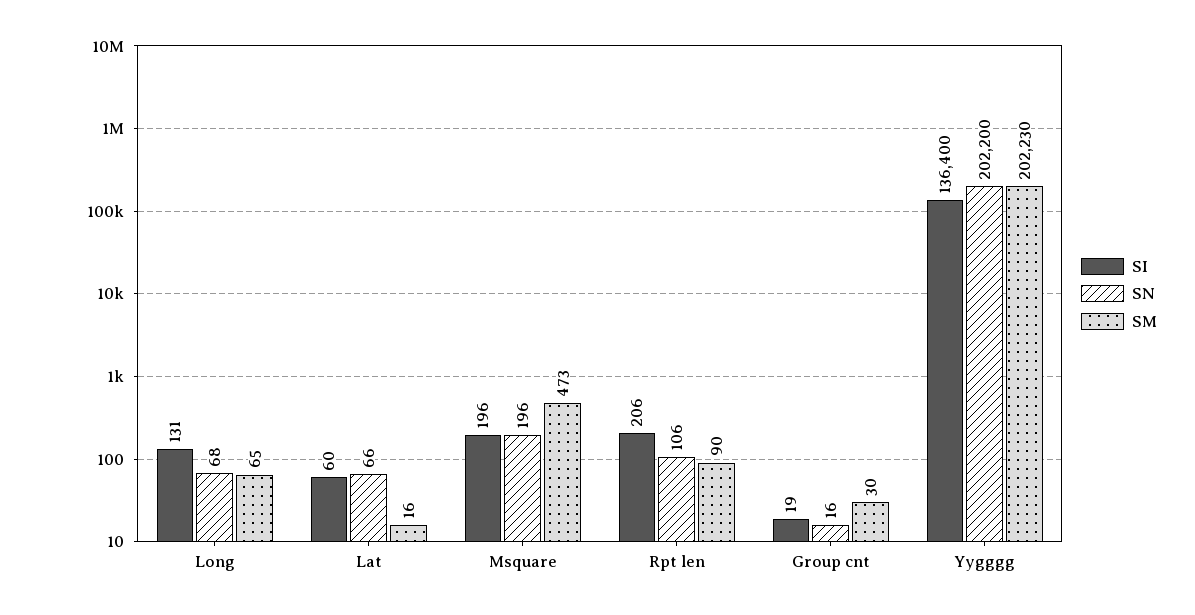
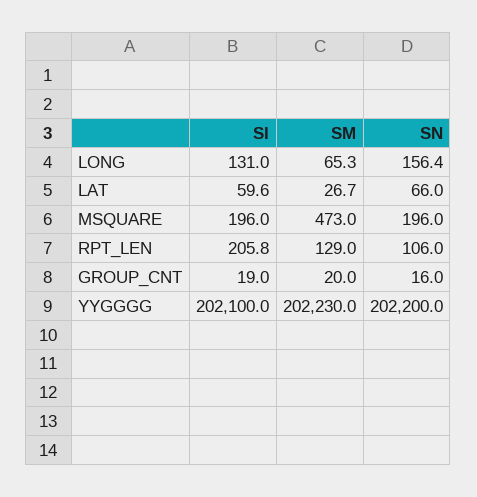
  {
    "SI": {
      "Long": 131,
      "Lat": 59.6,
      "Msquare": 196,
      "Rpt len": 205.8,
      "Group cnt": 19,
-     "Yygggg": 136400
+     "Yygggg": 202100
    },
    "SN": {
-     "Long": 68,
+     "Long": 156.4,
      "Lat": 66,
      "Msquare": 196,
      "Rpt len": 106,
      "Group cnt": 16,
      "Yygggg": 202200
    },
    "SM": {
      "Long": 65.3,
-     "Lat": 16,
+     "Lat": 26.7,
      "Msquare": 473,
-     "Rpt len": 90,
+     "Rpt len": 129,
-     "Group cnt": 30,
+     "Group cnt": 20,
      "Yygggg": 202230
    }
  }

